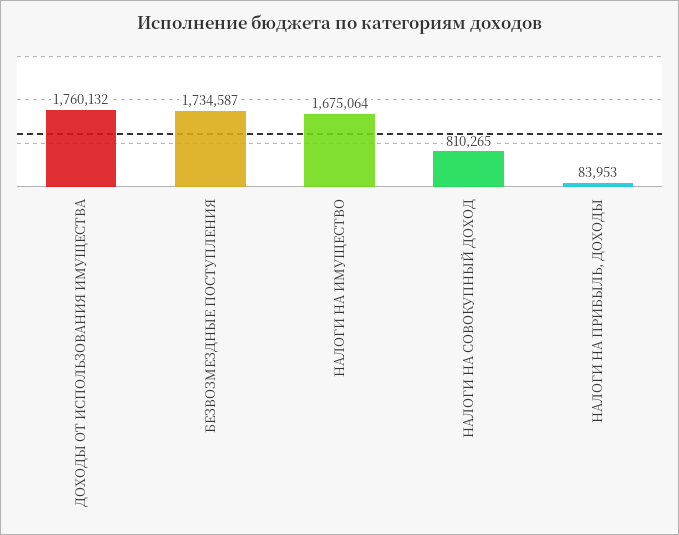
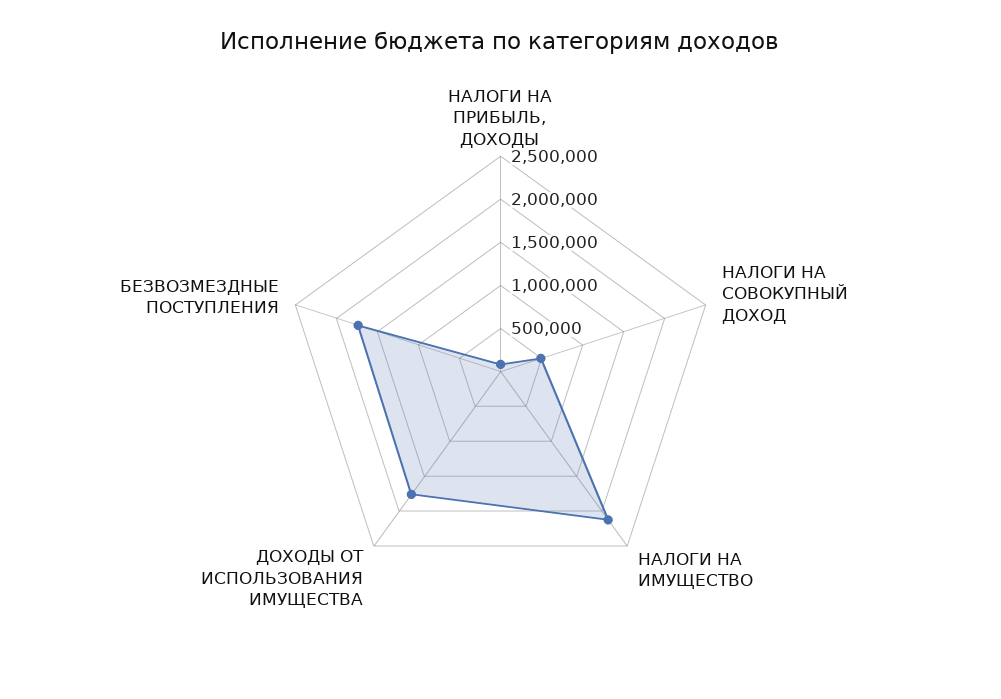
  {
    "ДОХОДЫ ОТ ИСПОЛЬЗОВАНИЯ ИМУЩЕСТВА": 1760132,
    "БЕЗВОЗМЕЗДНЫЕ ПОСТУПЛЕНИЯ": 1734587,
-   "НАЛОГИ НА ИМУЩЕСТВО": 1675064,
+   "НАЛОГИ НА ИМУЩЕСТВО": 2100000,
-   "НАЛОГИ НА СОВОКУПНЫЙ ДОХОД": 810265,
+   "НАЛОГИ НА СОВОКУПНЫЙ ДОХОД": 500000,
    "НАЛОГИ НА ПРИБЫЛЬ, ДОХОДЫ": 83953
  }

